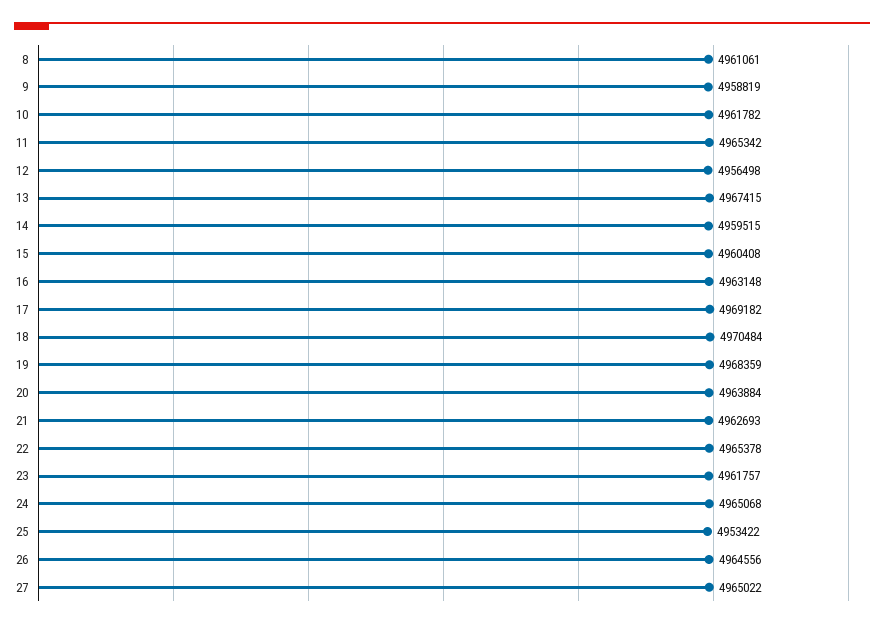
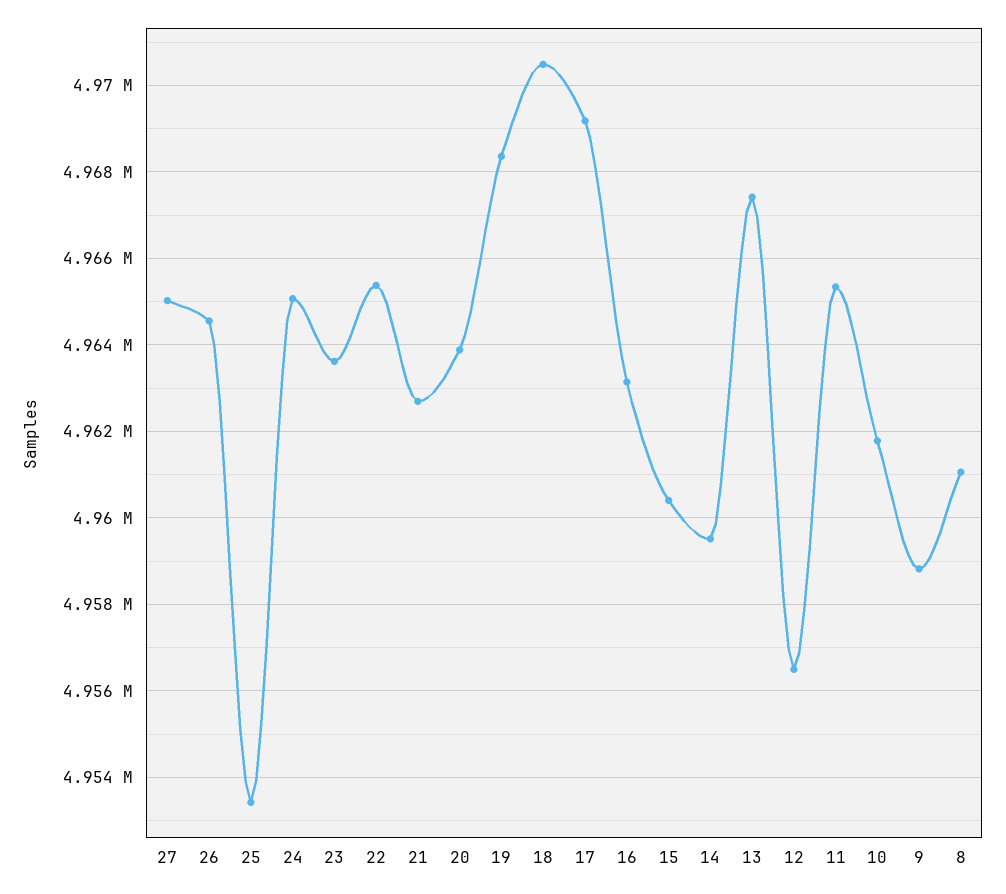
  {
    "8": 4961061,
    "9": 4958819,
    "10": 4961782,
    "11": 4965342,
    "12": 4956498,
    "13": 4967415,
    "14": 4959515,
    "15": 4960408,
    "16": 4963148,
    "17": 4969182,
    "18": 4970484,
    "19": 4968359,
    "20": 4963884,
    "21": 4962693,
    "22": 4965378,
-   "23": 4961757,
+   "23": 4963600,
    "24": 4965068,
    "25": 4953422,
    "26": 4964556,
    "27": 4965022
  }

